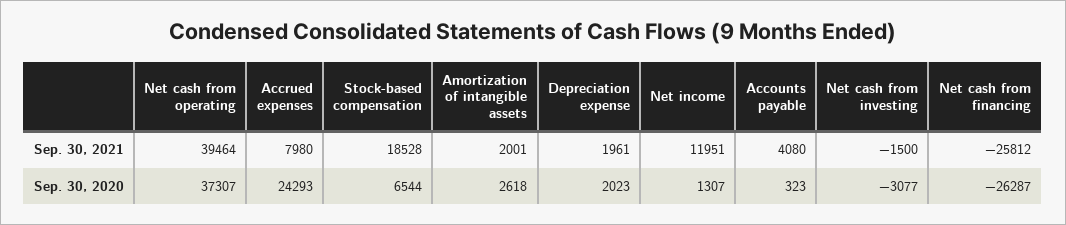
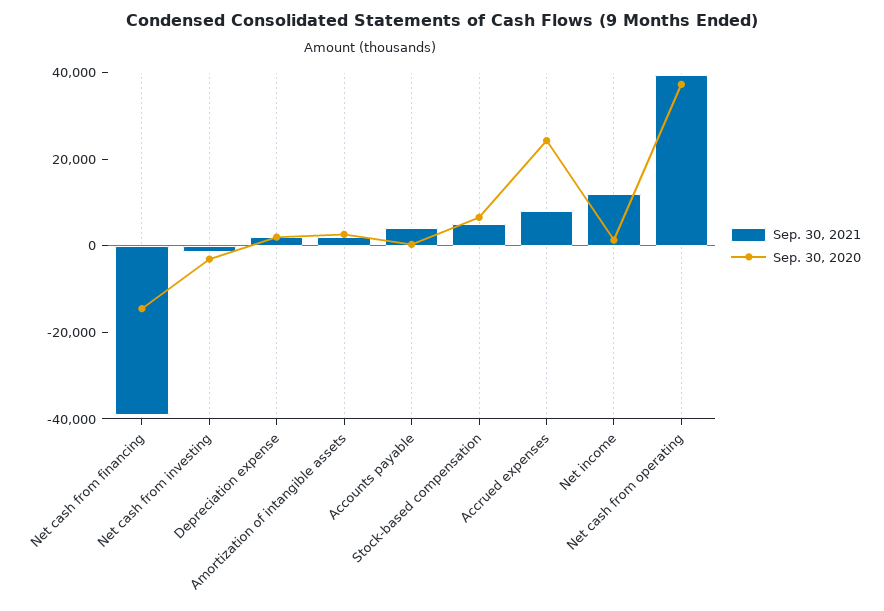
  {
    "Sep. 30, 2021": {
      "Net cash from operating": 39464,
      "Accrued expenses": 7980,
-     "Stock-based compensation": 18528,
+     "Stock-based compensation": 5000,
      "Amortization of intangible assets": 2001,
      "Depreciation expense": 1961,
      "Net income": 11951,
      "Accounts payable": 4080,
      "Net cash from investing": -1500,
-     "Net cash from financing": -25812
+     "Net cash from financing": -40000
    },
    "Sep. 30, 2020": {
      "Net cash from operating": 37307,
      "Accrued expenses": 24293,
      "Stock-based compensation": 6544,
      "Amortization of intangible assets": 2618,
      "Depreciation expense": 2023,
      "Net income": 1307,
      "Accounts payable": 323,
      "Net cash from investing": -3077,
-     "Net cash from financing": -26287
+     "Net cash from financing": -15000
    }
  }

